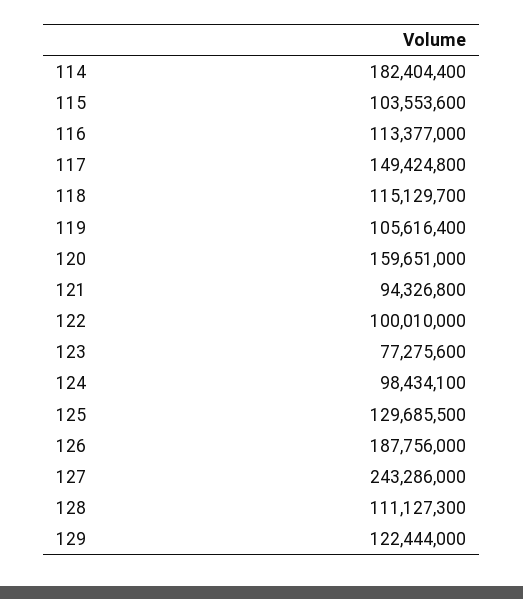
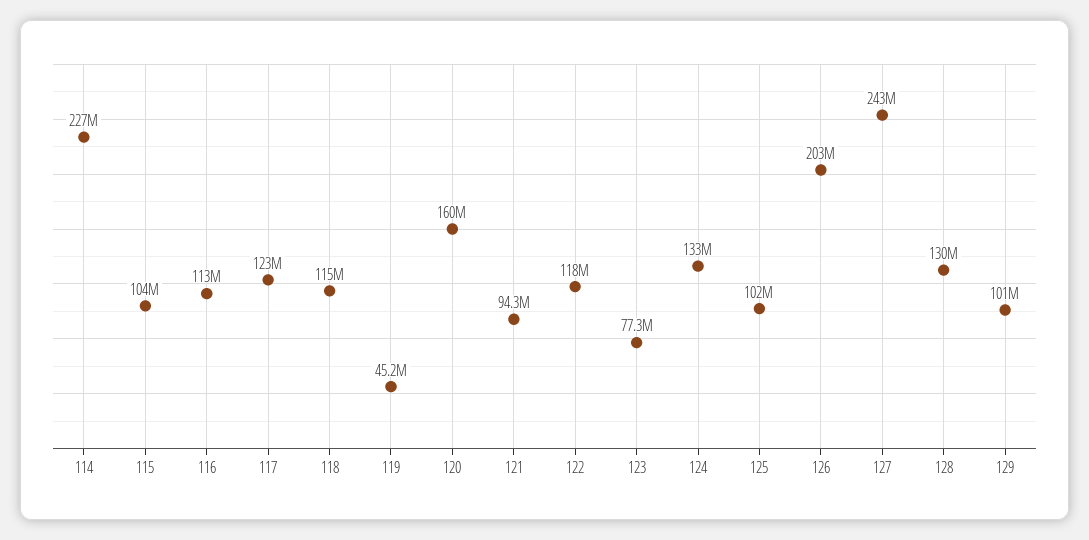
  {
-   "114": 182404400,
+   "114": 227000000,
    "115": 103553600,
    "116": 113377000,
-   "117": 149424800,
+   "117": 123000000,
    "118": 115129700,
-   "119": 105616400,
+   "119": 45200000,
    "120": 159651000,
    "121": 94326800,
-   "122": 100010000,
+   "122": 118000000,
    "123": 77275600,
-   "124": 98434100,
+   "124": 133000000,
-   "125": 129685500,
+   "125": 102000000,
-   "126": 187756000,
+   "126": 203000000,
    "127": 243286000,
-   "128": 111127300,
+   "128": 130000000,
-   "129": 122444000
+   "129": 101000000
  }

